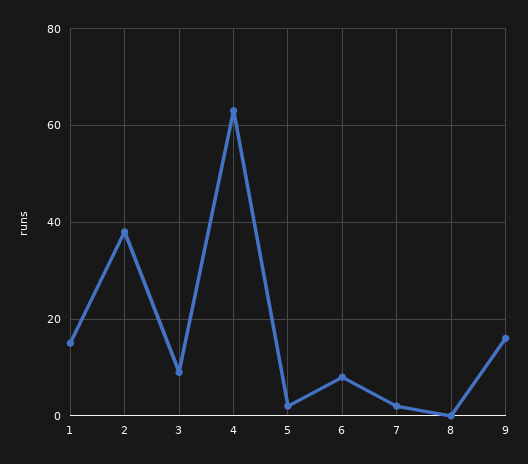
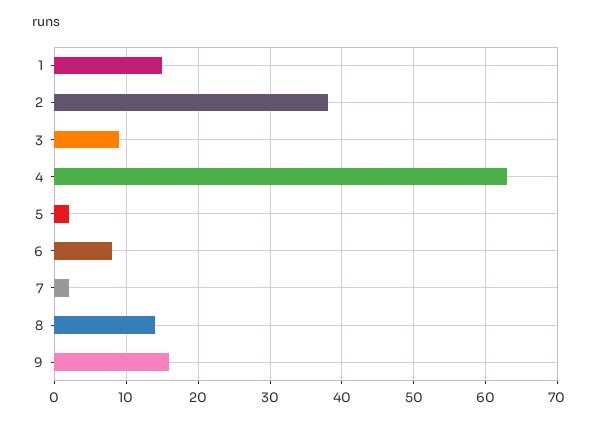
  {
    "1": 15,
    "2": 38,
    "3": 9,
    "4": 63,
    "5": 2,
    "6": 8,
    "7": 2,
-   "8": 0,
+   "8": 14,
    "9": 16
  }

